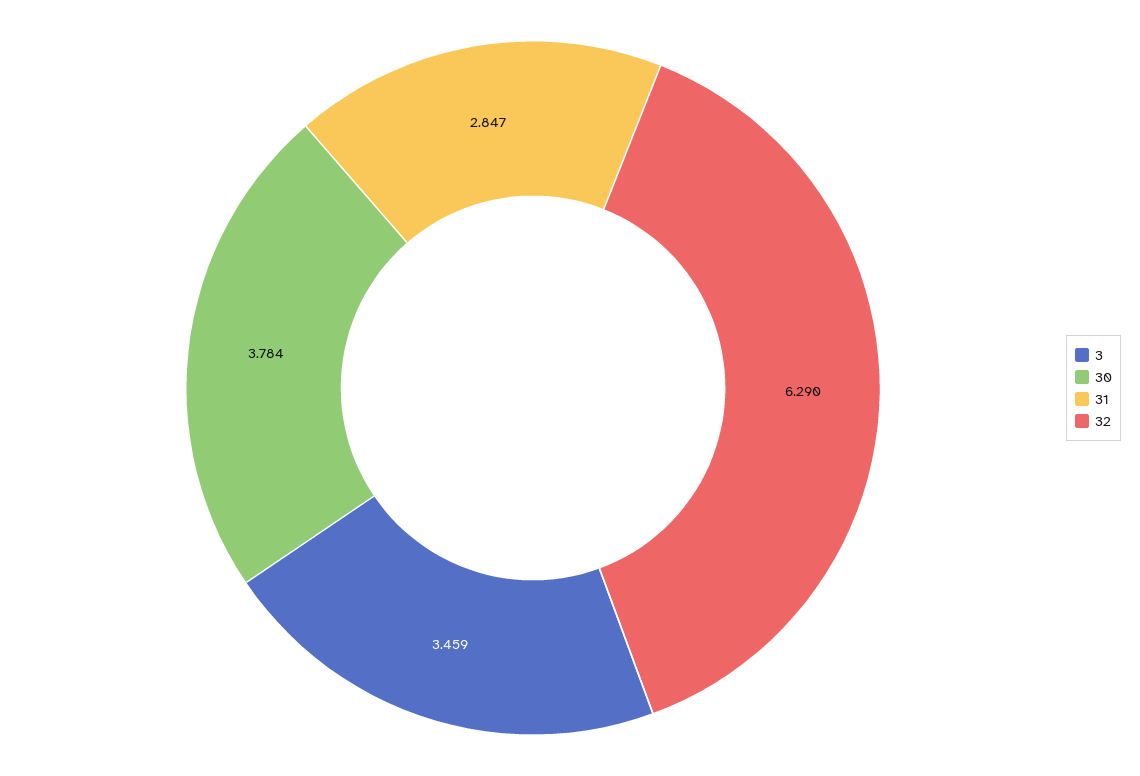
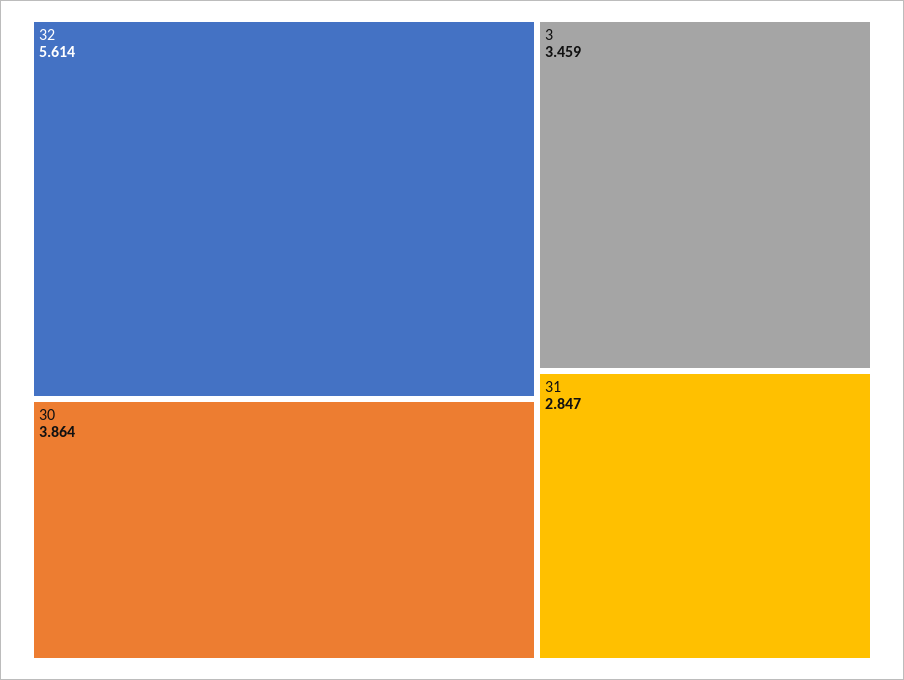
  {
    "3": 3.459,
-   "30": 3.784,
+   "30": 3.864,
    "31": 2.847,
-   "32": 6.29
+   "32": 5.614
  }

